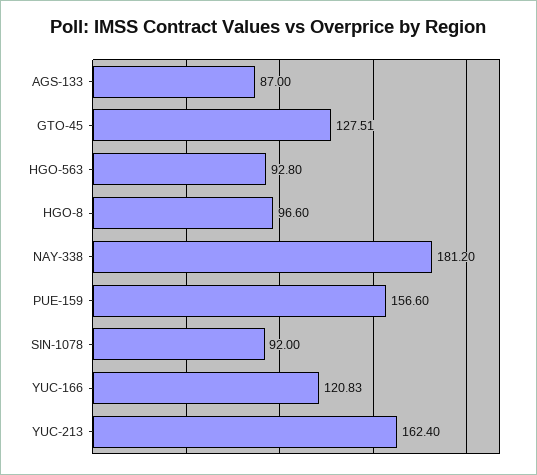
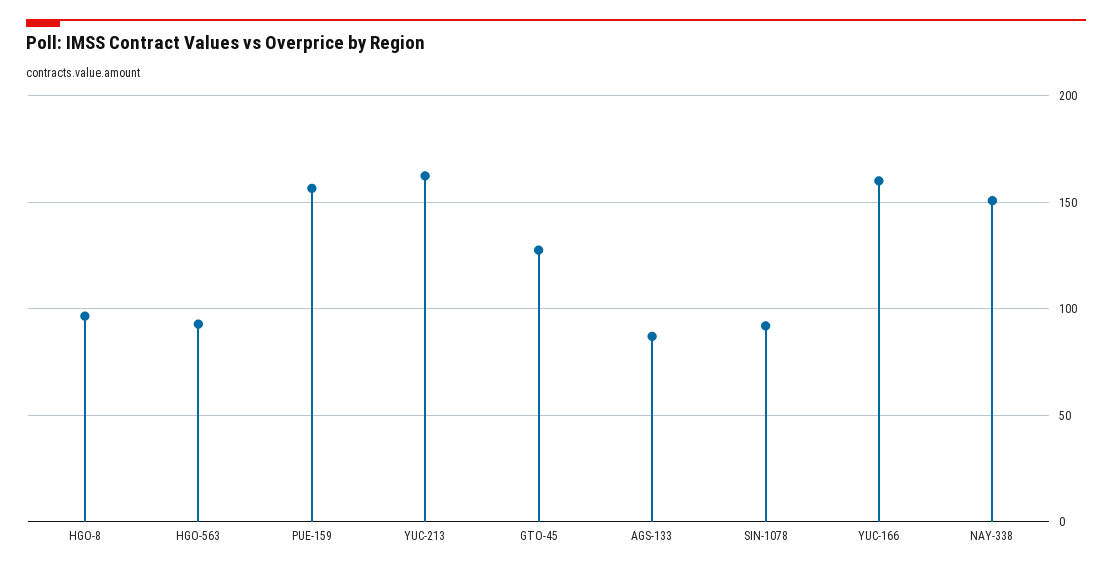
  {
    "AGS-133": 87,
    "GTO-45": 127.51,
    "HGO-563": 92.8,
    "HGO-8": 96.6,
-   "NAY-338": 181.2,
+   "NAY-338": 150,
    "PUE-159": 156.6,
    "SIN-1078": 92,
-   "YUC-166": 120.83,
+   "YUC-166": 160,
    "YUC-213": 162.4
  }

